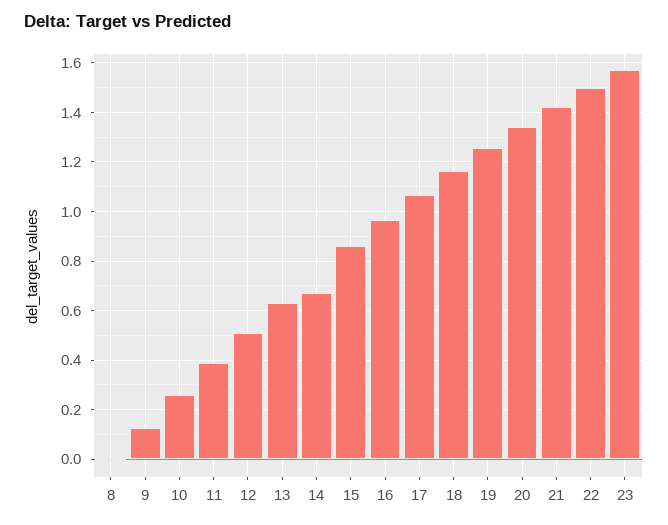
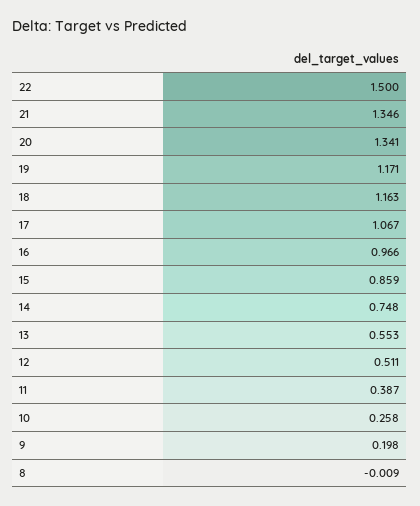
  {
    "8": -0.009,
-   "9": 0.125,
+   "9": 0.198,
    "10": 0.258,
    "11": 0.387,
    "12": 0.511,
-   "13": 0.625,
+   "13": 0.553,
-   "14": 0.675,
+   "14": 0.748,
    "15": 0.859,
    "16": 0.966,
    "17": 1.067,
    "18": 1.163,
-   "19": 1.25,
+   "19": 1.171,
    "20": 1.341,
-   "21": 1.425,
+   "21": 1.346,
-   "22": 1.5,
+   "22": 1.5
-   "23": 1.575
  }

